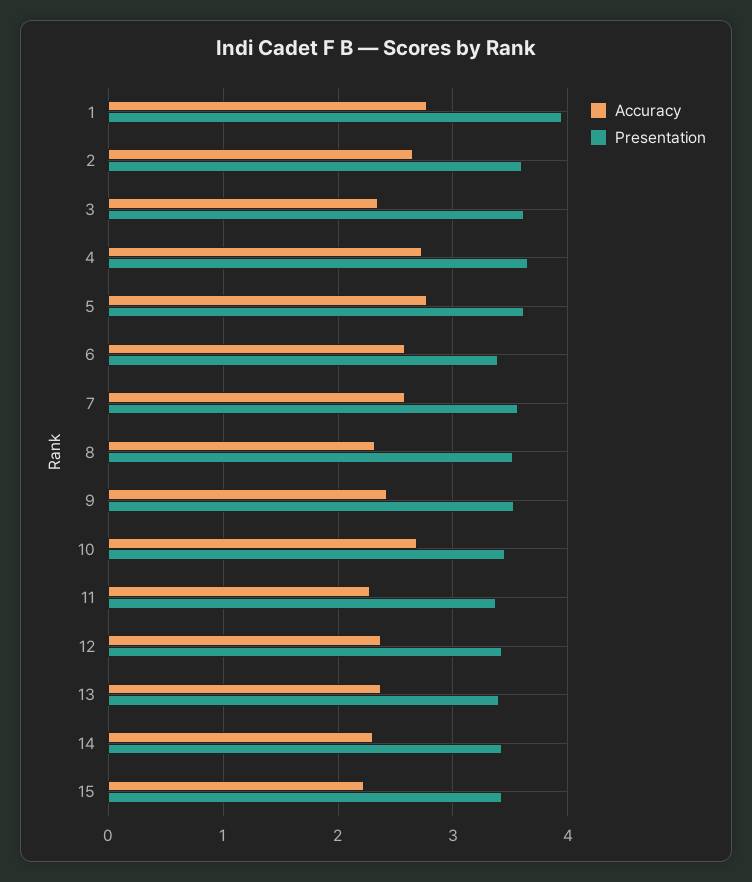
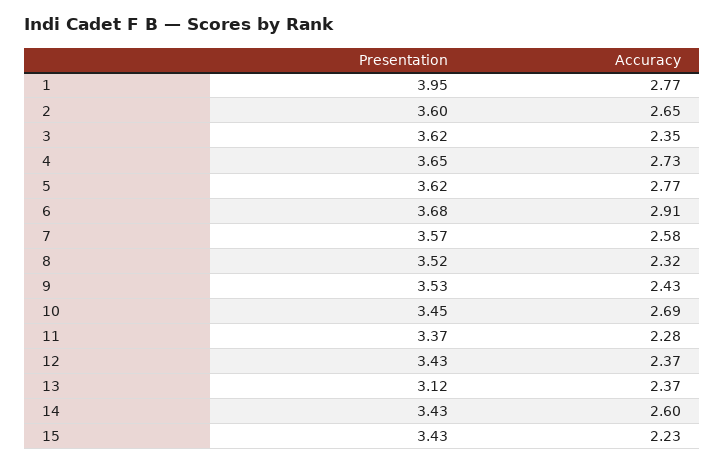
  {
    "Accuracy": {
      "1": 2.77,
      "2": 2.65,
      "3": 2.35,
      "4": 2.73,
      "5": 2.77,
-     "6": 2.6,
+     "6": 2.91,
      "7": 2.58,
      "8": 2.32,
      "9": 2.43,
      "10": 2.69,
      "11": 2.28,
      "12": 2.37,
      "13": 2.37,
-     "14": 2.3,
+     "14": 2.6,
      "15": 2.23
    },
    "Presentation": {
      "1": 3.95,
      "2": 3.6,
      "3": 3.62,
      "4": 3.65,
      "5": 3.62,
-     "6": 3.4,
+     "6": 3.68,
      "7": 3.57,
      "8": 3.52,
      "9": 3.53,
      "10": 3.45,
      "11": 3.37,
      "12": 3.43,
-     "13": 3.4,
+     "13": 3.12,
      "14": 3.43,
      "15": 3.43
    }
  }

